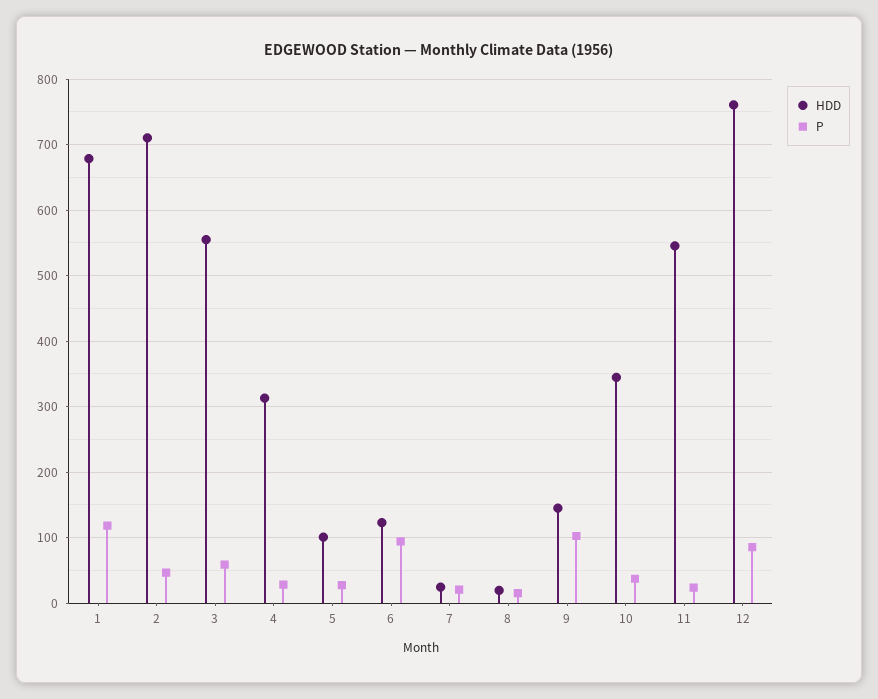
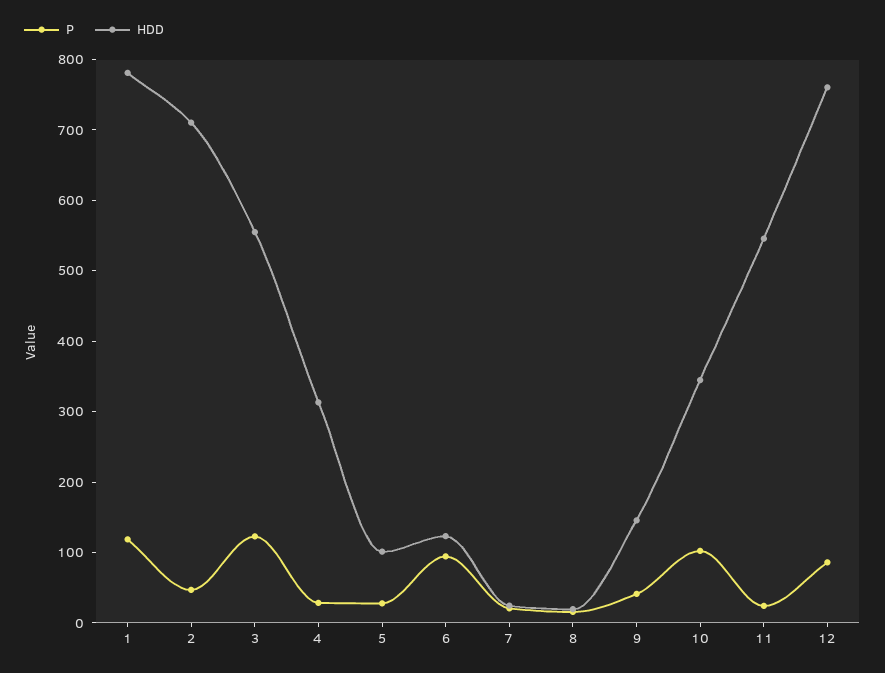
  {
    "HDD": {
-     "1": 680,
+     "1": 780,
      "2": 710,
      "3": 550,
      "4": 310,
      "5": 100,
      "6": 120,
      "7": 20,
      "8": 20,
      "9": 150,
      "10": 340,
      "11": 550,
      "12": 760
    },
    "P": {
      "1": 120,
      "2": 50,
-     "3": 60,
+     "3": 120,
      "4": 30,
      "5": 30,
      "6": 90,
      "7": 20,
      "8": 20,
-     "9": 100,
+     "9": 40,
-     "10": 40,
+     "10": 100,
      "11": 20,
      "12": 90
    }
  }

